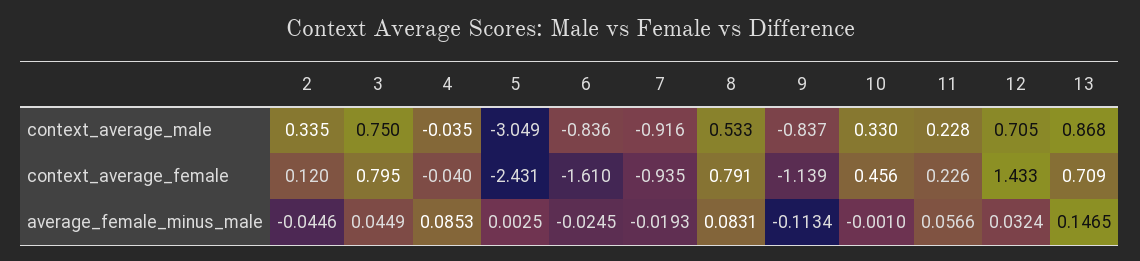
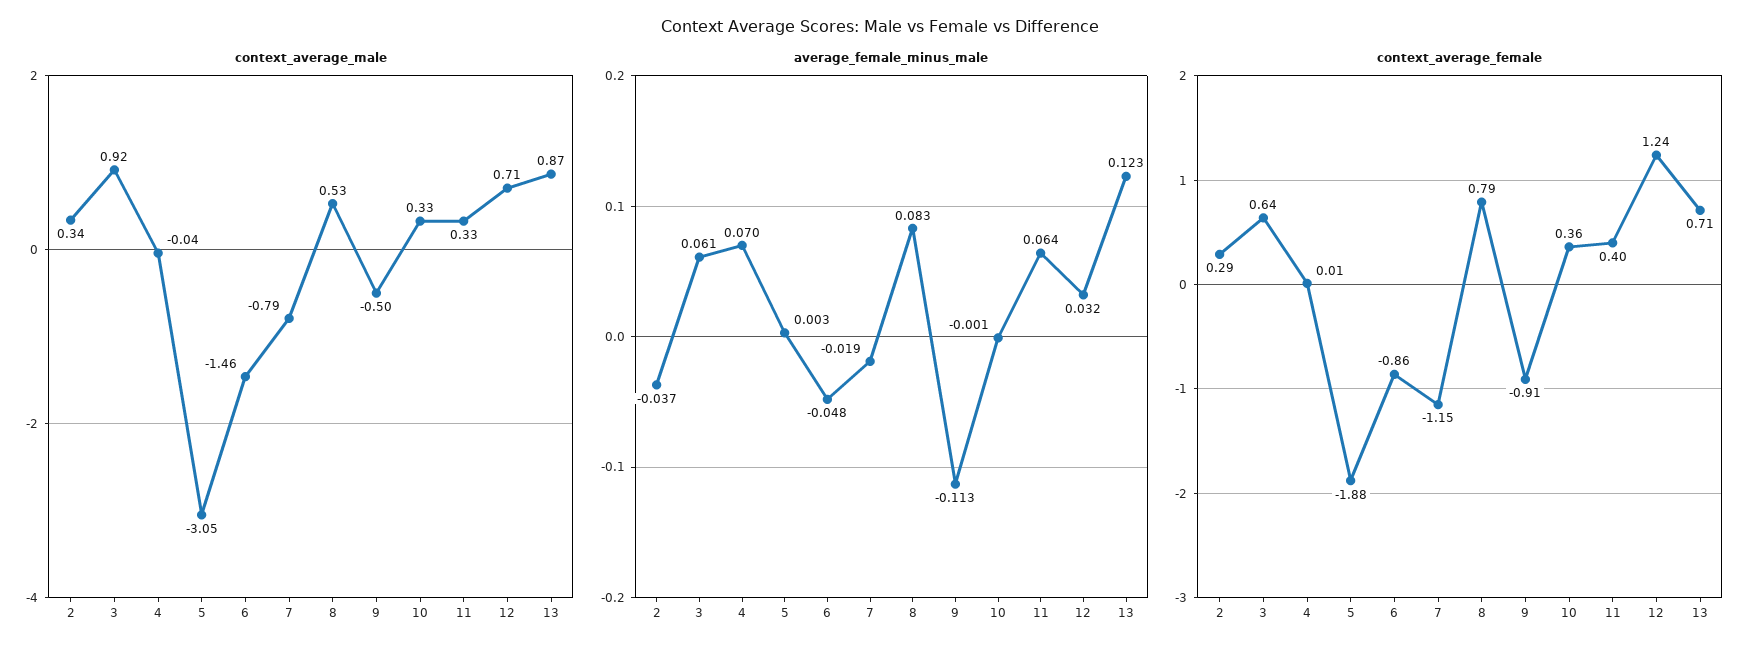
  {
    "context_average_male": {
      "2": 0.335,
-     "3": 0.75,
+     "3": 0.92,
      "4": -0.035,
      "5": -3.049,
-     "6": -0.836,
+     "6": -1.46,
-     "7": -0.916,
+     "7": -0.79,
      "8": 0.533,
-     "9": -0.837,
+     "9": -0.5,
      "10": 0.33,
-     "11": 0.228,
+     "11": 0.33,
      "12": 0.705,
      "13": 0.868
    },
    "context_average_female": {
-     "2": 0.12,
+     "2": 0.29,
-     "3": 0.795,
+     "3": 0.64,
-     "4": -0.04,
+     "4": 0.01,
-     "5": -2.431,
+     "5": -1.88,
-     "6": -1.61,
+     "6": -0.86,
-     "7": -0.935,
+     "7": -1.15,
      "8": 0.791,
-     "9": -1.139,
+     "9": -0.91,
-     "10": 0.456,
+     "10": 0.36,
-     "11": 0.226,
+     "11": 0.4,
-     "12": 1.433,
+     "12": 1.24,
      "13": 0.709
    },
    "average_female_minus_male": {
-     "2": -0.0446,
+     "2": -0.037,
-     "3": 0.0449,
+     "3": 0.061,
-     "4": 0.0853,
+     "4": 0.07,
      "5": 0.0025,
-     "6": -0.0245,
+     "6": -0.048,
      "7": -0.0193,
      "8": 0.0831,
      "9": -0.1134,
      "10": -0.001,
-     "11": 0.0566,
+     "11": 0.064,
      "12": 0.0324,
-     "13": 0.1465
+     "13": 0.123
    }
  }

